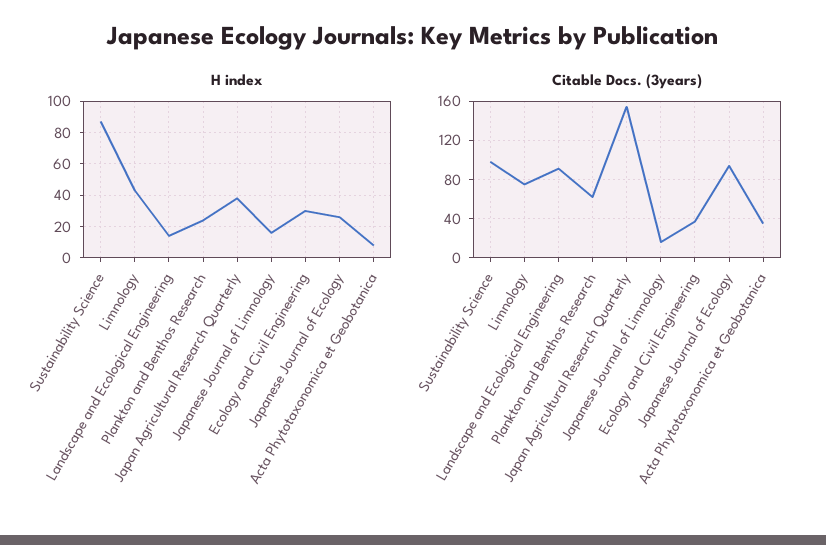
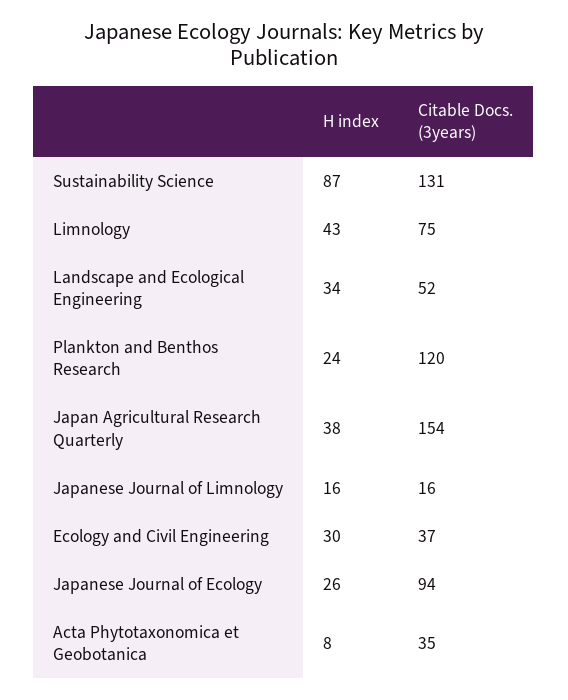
  {
    "H index": {
      "Sustainability Science": 87,
      "Limnology": 43,
-     "Landscape and Ecological Engineering": 15,
+     "Landscape and Ecological Engineering": 34,
      "Plankton and Benthos Research": 24,
      "Japan Agricultural Research Quarterly": 38,
      "Japanese Journal of Limnology": 16,
      "Ecology and Civil Engineering": 30,
      "Japanese Journal of Ecology": 26,
      "Acta Phytotaxonomica et Geobotanica": 8
    },
    "Citable Docs. (3years)": {
-     "Sustainability Science": 100,
+     "Sustainability Science": 131,
      "Limnology": 75,
-     "Landscape and Ecological Engineering": 90,
+     "Landscape and Ecological Engineering": 52,
-     "Plankton and Benthos Research": 60,
+     "Plankton and Benthos Research": 120,
      "Japan Agricultural Research Quarterly": 154,
      "Japanese Journal of Limnology": 16,
      "Ecology and Civil Engineering": 37,
      "Japanese Journal of Ecology": 94,
      "Acta Phytotaxonomica et Geobotanica": 35
    }
  }

